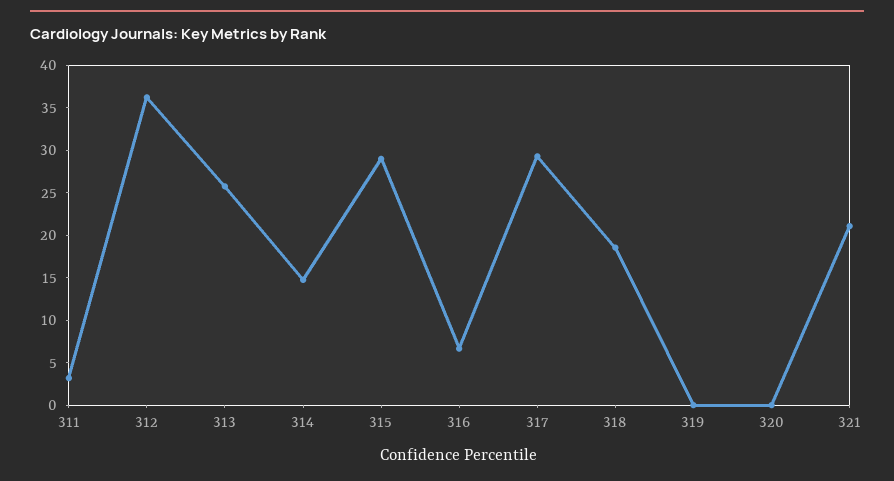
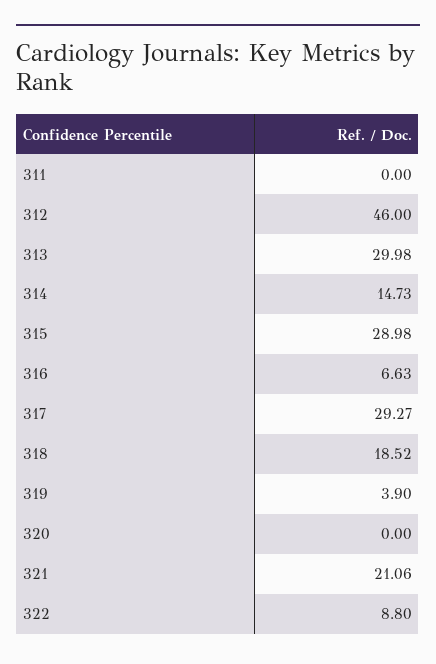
  {
-   "311": 3,
+   "311": 0,
-   "312": 36,
+   "312": 46,
-   "313": 26,
+   "313": 29.98,
    "314": 14.73,
    "315": 28.98,
    "316": 6.63,
    "317": 29.27,
    "318": 18.52,
-   "319": 0,
+   "319": 3.9,
    "320": 0,
-   "321": 21.06
+   "321": 21.06,
+   "322": 8.8
  }

